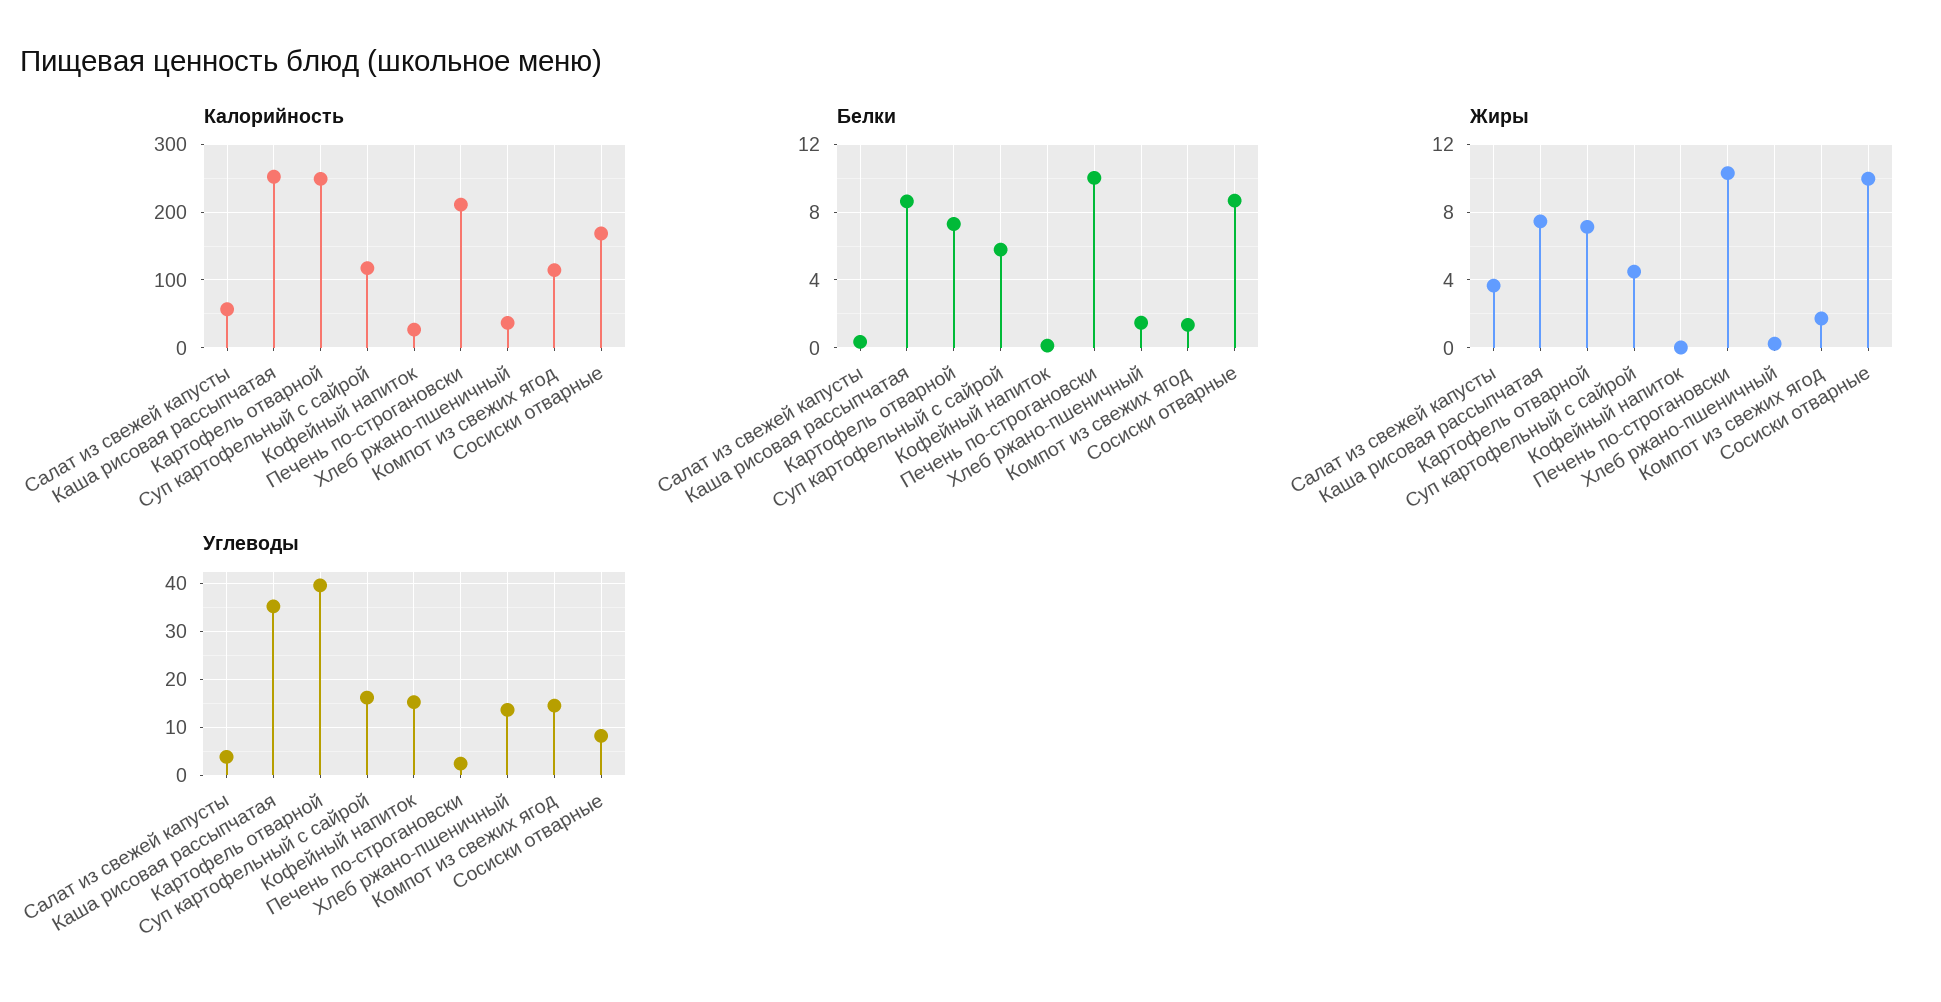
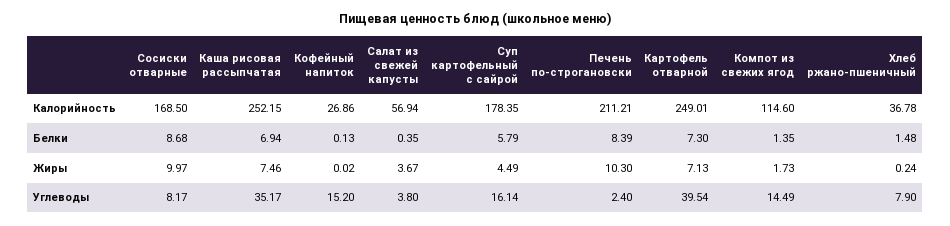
  {
    "Калорийность": {
      "Салат из свежей капусты": 56.94,
      "Каша рисовая рассыпчатая": 252.15,
      "Картофель отварной": 249.01,
-     "Суп картофельный с сайрой": 120,
+     "Суп картофельный с сайрой": 178.35,
      "Кофейный напиток": 26.86,
      "Печень по-строгановски": 211.21,
      "Хлеб ржано-пшеничный": 36.78,
      "Компот из свежих ягод": 114.6,
      "Сосиски отварные": 168.5
    },
    "Белки": {
      "Салат из свежей капусты": 0.35,
-     "Каша рисовая рассыпчатая": 8.5,
+     "Каша рисовая рассыпчатая": 6.94,
      "Картофель отварной": 7.3,
      "Суп картофельный с сайрой": 5.79,
      "Кофейный напиток": 0.13,
-     "Печень по-строгановски": 10,
+     "Печень по-строгановски": 8.39,
      "Хлеб ржано-пшеничный": 1.48,
      "Компот из свежих ягод": 1.35,
      "Сосиски отварные": 8.68
    },
    "Жиры": {
      "Салат из свежей капусты": 3.67,
      "Каша рисовая рассыпчатая": 7.46,
      "Картофель отварной": 7.13,
      "Суп картофельный с сайрой": 4.49,
      "Кофейный напиток": 0.02,
      "Печень по-строгановски": 10.3,
      "Хлеб ржано-пшеничный": 0.24,
      "Компот из свежих ягод": 1.73,
      "Сосиски отварные": 9.97
    },
    "Углеводы": {
      "Салат из свежей капусты": 3.8,
      "Каша рисовая рассыпчатая": 35.17,
      "Картофель отварной": 39.54,
      "Суп картофельный с сайрой": 16.14,
      "Кофейный напиток": 15.2,
      "Печень по-строгановски": 2.4,
-     "Хлеб ржано-пшеничный": 14,
+     "Хлеб ржано-пшеничный": 7.9,
      "Компот из свежих ягод": 14.49,
      "Сосиски отварные": 8.17
    }
  }

